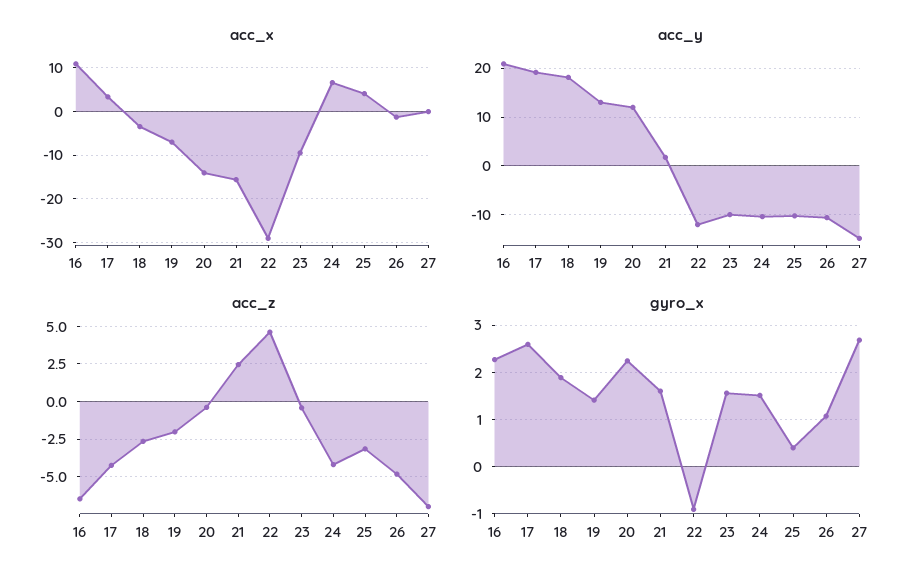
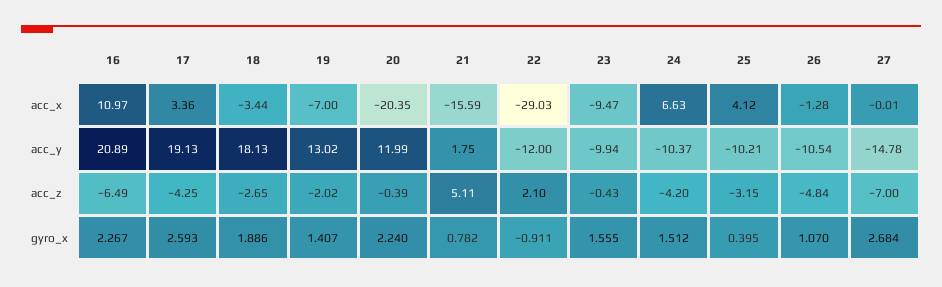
  {
    "acc_x": {
      "16": 10.97,
      "17": 3.36,
      "18": -3.44,
      "19": -7,
-     "20": -14,
+     "20": -20.35,
      "21": -15.59,
      "22": -29.03,
      "23": -9.47,
      "24": 6.63,
      "25": 4.12,
      "26": -1.28,
      "27": -0.01
    },
    "acc_y": {
      "16": 20.89,
      "17": 19.13,
      "18": 18.13,
      "19": 13.02,
      "20": 11.99,
      "21": 1.75,
      "22": -12,
      "23": -9.94,
      "24": -10.37,
      "25": -10.21,
      "26": -10.54,
      "27": -14.78
    },
    "acc_z": {
      "16": -6.49,
      "17": -4.25,
      "18": -2.65,
      "19": -2.02,
      "20": -0.39,
-     "21": 2.5,
+     "21": 5.11,
-     "22": 4.5,
+     "22": 2.1,
      "23": -0.43,
      "24": -4.2,
      "25": -3.15,
      "26": -4.84,
      "27": -7
    },
    "gyro_x": {
      "16": 2.267,
      "17": 2.593,
      "18": 1.886,
      "19": 1.407,
      "20": 2.24,
-     "21": 1.6,
+     "21": 0.782,
      "22": -0.911,
      "23": 1.555,
      "24": 1.512,
      "25": 0.395,
      "26": 1.07,
      "27": 2.684
    }
  }

